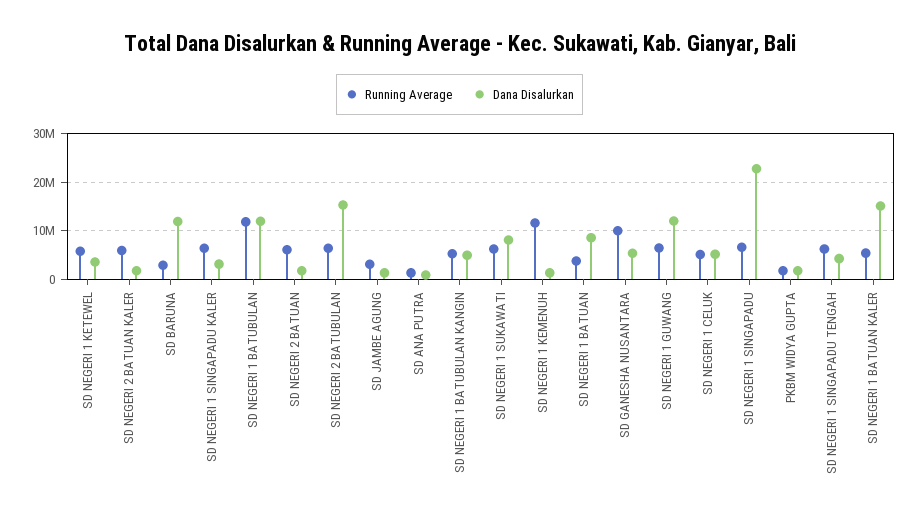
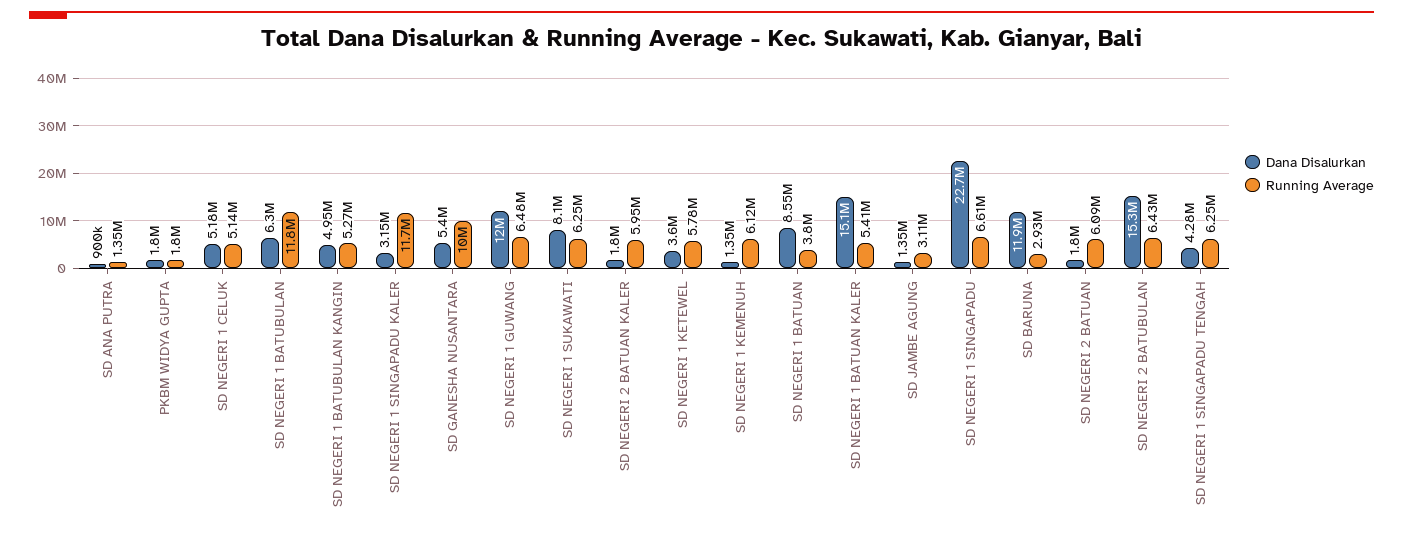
  {
    "Running Average": {
      "SD NEGERI 1 KETEWEL": 5780000,
      "SD NEGERI 2 BATUAN KALER": 5950000,
      "SD BARUNA": 2930000,
-     "SD NEGERI 1 SINGAPADU KALER": 6000000,
+     "SD NEGERI 1 SINGAPADU KALER": 11700000,
      "SD NEGERI 1 BATUBULAN": 11800000,
      "SD NEGERI 2 BATUAN": 6090000,
      "SD NEGERI 2 BATUBULAN": 6430000,
      "SD JAMBE AGUNG": 3110000,
      "SD ANA PUTRA": 1350000,
      "SD NEGERI 1 BATUBULAN KANGIN": 5270000,
      "SD NEGERI 1 SUKAWATI": 6250000,
-     "SD NEGERI 1 KEMENUH": 12000000,
+     "SD NEGERI 1 KEMENUH": 6120000,
      "SD NEGERI 1 BATUAN": 3800000,
      "SD GANESHA NUSANTARA": 10000000,
      "SD NEGERI 1 GUWANG": 6480000,
      "SD NEGERI 1 CELUK": 5140000,
      "SD NEGERI 1 SINGAPADU": 6610000,
      "PKBM WIDYA GUPTA": 1800000,
      "SD NEGERI 1 SINGAPADU TENGAH": 6250000,
      "SD NEGERI 1 BATUAN KALER": 5410000
    },
    "Dana Disalurkan": {
      "SD NEGERI 1 KETEWEL": 3600000,
      "SD NEGERI 2 BATUAN KALER": 1800000,
      "SD BARUNA": 11900000,
      "SD NEGERI 1 SINGAPADU KALER": 3150000,
-     "SD NEGERI 1 BATUBULAN": 12000000,
+     "SD NEGERI 1 BATUBULAN": 6300000,
      "SD NEGERI 2 BATUAN": 1800000,
      "SD NEGERI 2 BATUBULAN": 15300000,
      "SD JAMBE AGUNG": 1350000,
      "SD ANA PUTRA": 900000,
      "SD NEGERI 1 BATUBULAN KANGIN": 4950000,
      "SD NEGERI 1 SUKAWATI": 8100000,
      "SD NEGERI 1 KEMENUH": 1350000,
      "SD NEGERI 1 BATUAN": 8550000,
      "SD GANESHA NUSANTARA": 5400000,
      "SD NEGERI 1 GUWANG": 12000000,
      "SD NEGERI 1 CELUK": 5180000,
      "SD NEGERI 1 SINGAPADU": 22700000,
      "PKBM WIDYA GUPTA": 1800000,
      "SD NEGERI 1 SINGAPADU TENGAH": 4280000,
      "SD NEGERI 1 BATUAN KALER": 15100000
    }
  }

